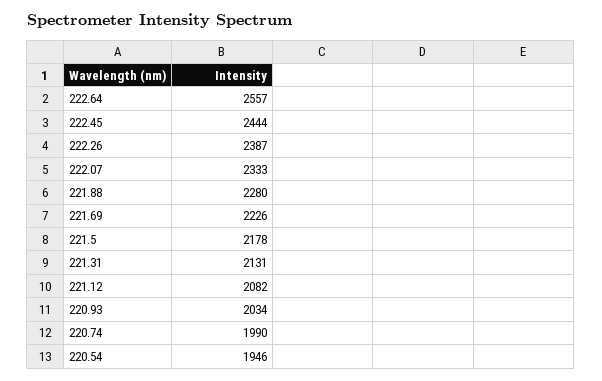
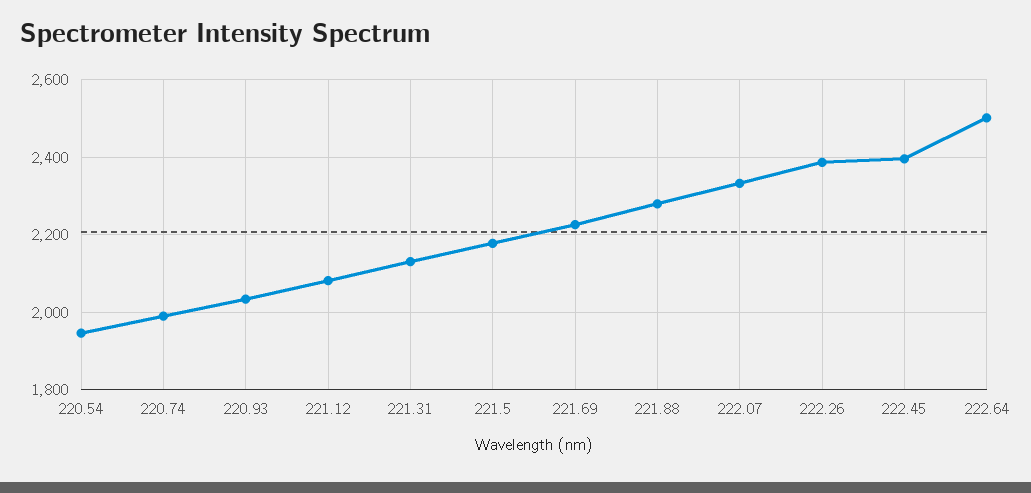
  {
-   "222.64": 2557,
+   "222.64": 2500,
-   "222.45": 2444,
+   "222.45": 2400,
    "222.26": 2387,
    "222.07": 2333,
    "221.88": 2280,
    "221.69": 2226,
    "221.5": 2178,
    "221.31": 2131,
    "221.12": 2082,
    "220.93": 2034,
    "220.74": 1990,
    "220.54": 1946
  }

